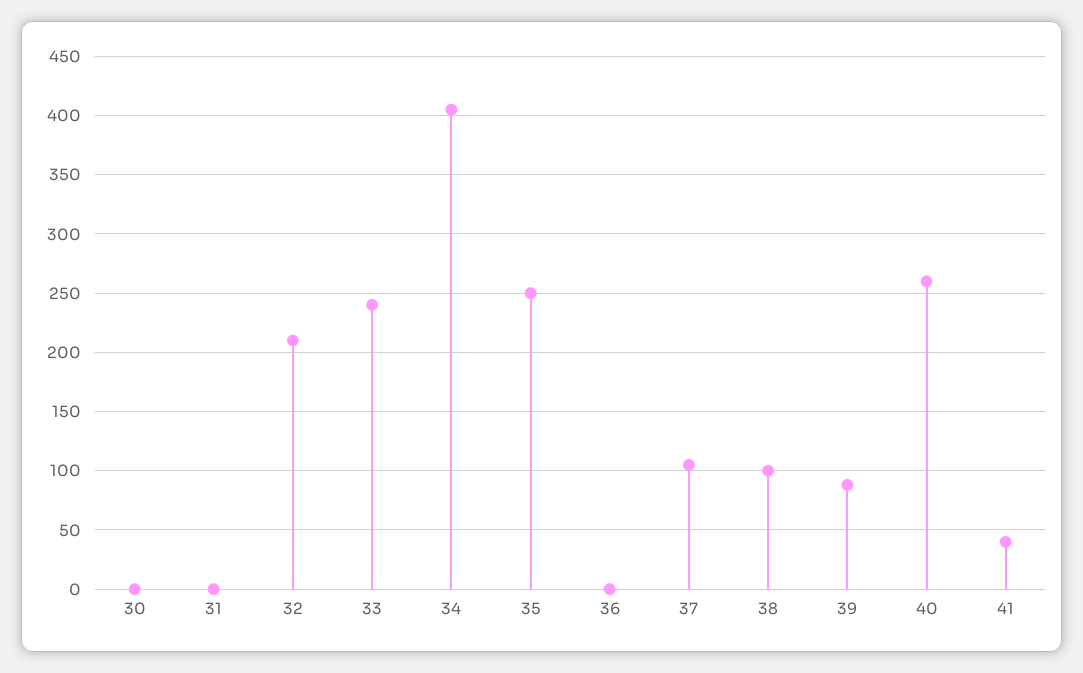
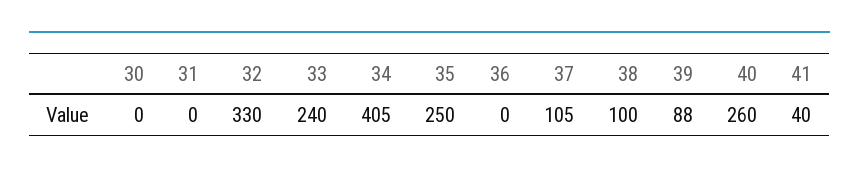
  {
    "30": 0,
    "31": 0,
-   "32": 210,
+   "32": 330,
    "33": 240,
    "34": 405,
    "35": 250,
    "36": 0,
    "37": 105,
    "38": 100,
    "39": 88,
    "40": 260,
    "41": 40
  }

